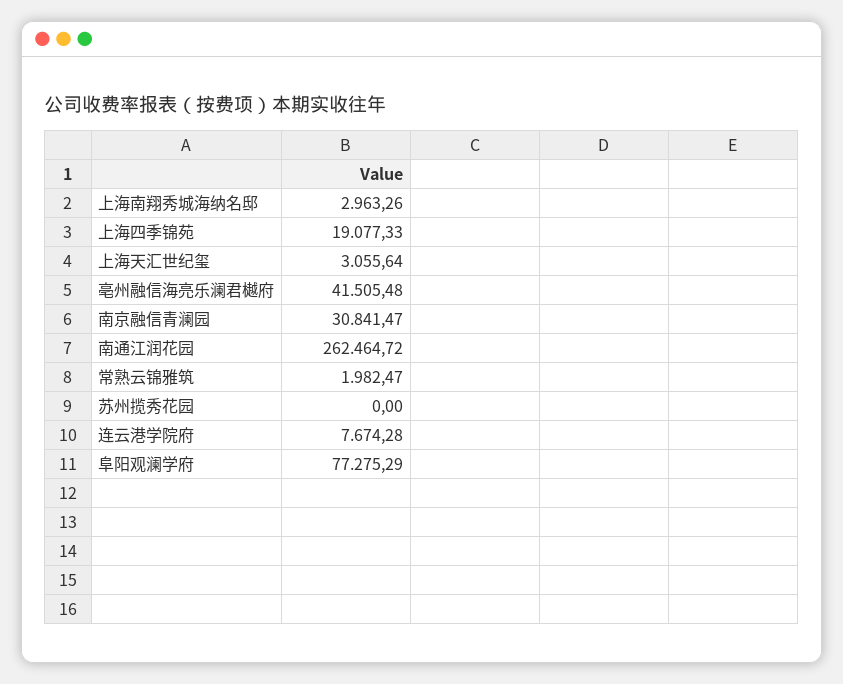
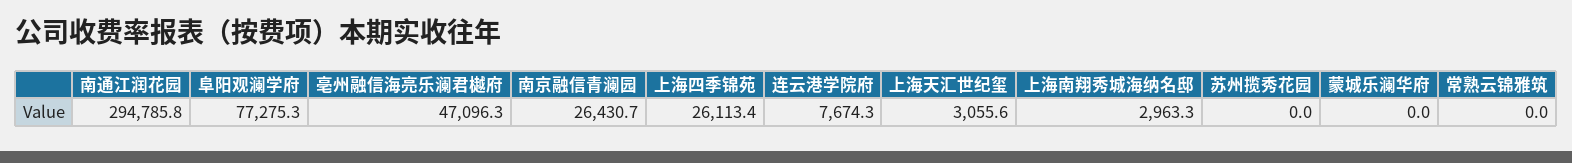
  {
    "上海南翔秀城海纳名邸": 2963.26,
-   "上海四季锦苑": 19077.33,
+   "上海四季锦苑": 26113.4,
    "上海天汇世纪玺": 3055.64,
-   "亳州融信海亮乐澜君樾府": 41505.48,
+   "亳州融信海亮乐澜君樾府": 47096.3,
-   "南京融信青澜园": 30841.47,
+   "南京融信青澜园": 26430.7,
-   "南通江润花园": 262464.72,
+   "南通江润花园": 294785.8,
-   "常熟云锦雅筑": 1982.47,
+   "常熟云锦雅筑": 0,
    "苏州揽秀花园": 0,
    "连云港学院府": 7674.28,
-   "阜阳观澜学府": 77275.29
+   "阜阳观澜学府": 77275.29,
+   "蒙城乐澜华府": 0
  }

